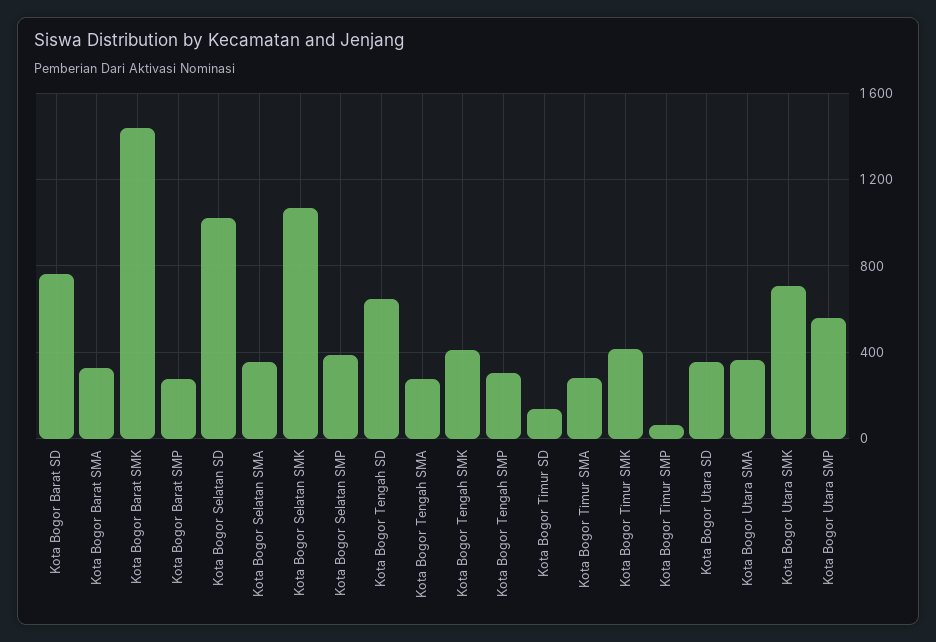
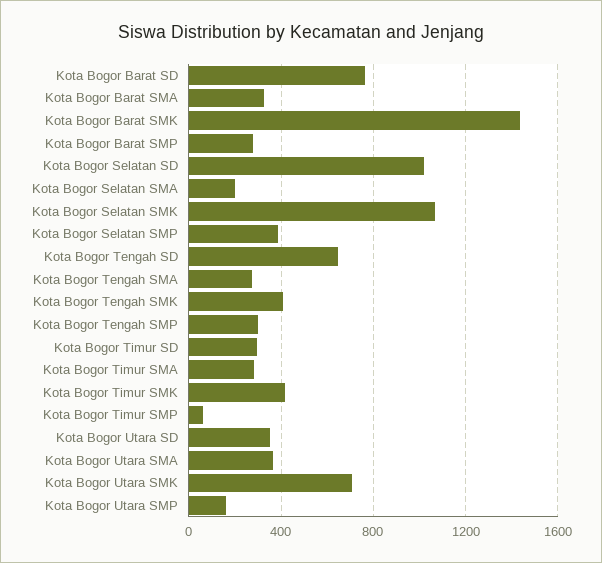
  {
    "Kota Bogor Barat SD": 750,
    "Kota Bogor Barat SMA": 350,
    "Kota Bogor Barat SMK": 1450,
    "Kota Bogor Barat SMP": 300,
    "Kota Bogor Selatan SD": 1000,
-   "Kota Bogor Selatan SMA": 350,
+   "Kota Bogor Selatan SMA": 200,
    "Kota Bogor Selatan SMK": 1050,
    "Kota Bogor Selatan SMP": 400,
    "Kota Bogor Tengah SD": 650,
    "Kota Bogor Tengah SMA": 300,
    "Kota Bogor Tengah SMK": 400,
    "Kota Bogor Tengah SMP": 300,
-   "Kota Bogor Timur SD": 150,
+   "Kota Bogor Timur SD": 300,
    "Kota Bogor Timur SMA": 300,
    "Kota Bogor Timur SMK": 400,
    "Kota Bogor Timur SMP": 50,
    "Kota Bogor Utara SD": 350,
    "Kota Bogor Utara SMA": 350,
    "Kota Bogor Utara SMK": 700,
-   "Kota Bogor Utara SMP": 550
+   "Kota Bogor Utara SMP": 150
  }

